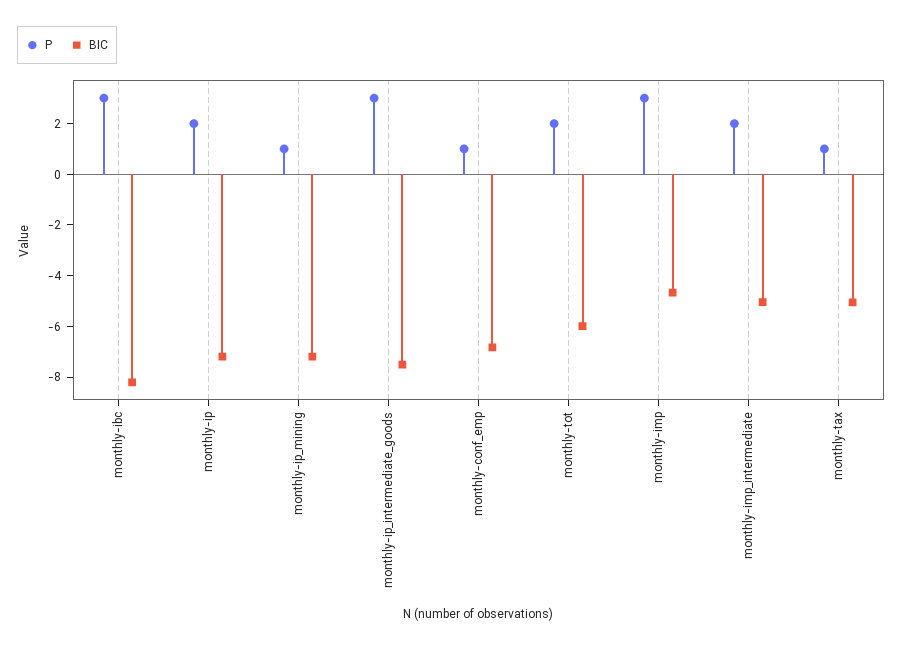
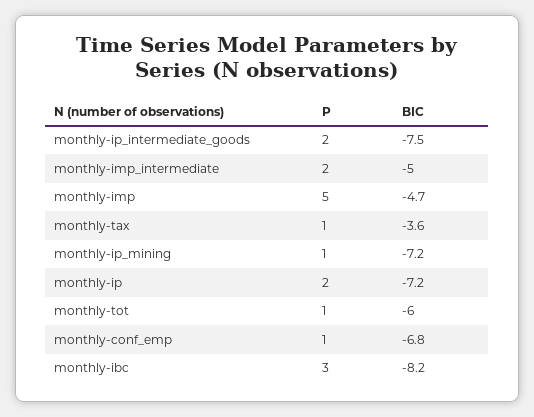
  {
    "P": {
      "monthly-ibc": 3,
      "monthly-ip": 2,
      "monthly-ip_mining": 1,
-     "monthly-ip_intermediate_goods": 3,
+     "monthly-ip_intermediate_goods": 2,
      "monthly-conf_emp": 1,
-     "monthly-tot": 2,
+     "monthly-tot": 1,
-     "monthly-imp": 3,
+     "monthly-imp": 5,
      "monthly-imp_intermediate": 2,
      "monthly-tax": 1
    },
    "BIC": {
      "monthly-ibc": -8.2,
      "monthly-ip": -7.2,
      "monthly-ip_mining": -7.2,
      "monthly-ip_intermediate_goods": -7.5,
      "monthly-conf_emp": -6.8,
      "monthly-tot": -6,
      "monthly-imp": -4.7,
      "monthly-imp_intermediate": -5,
-     "monthly-tax": -5
+     "monthly-tax": -3.6
    }
  }

